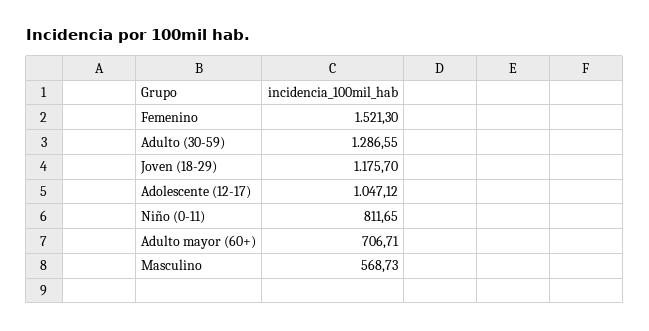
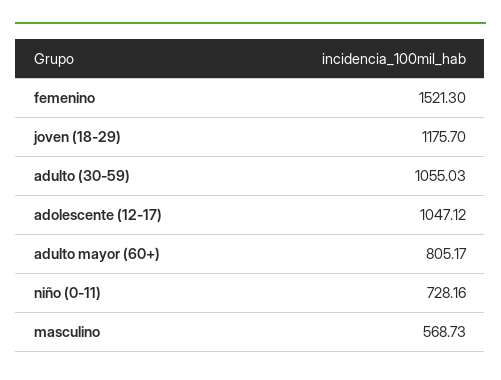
  {
    "Femenino": 1521.3,
-   "Adulto (30-59)": 1286.55,
+   "Adulto (30-59)": 1055.03,
    "Joven (18-29)": 1175.7,
    "Adolescente (12-17)": 1047.12,
-   "Niño (0-11)": 811.65,
+   "Niño (0-11)": 728.16,
-   "Adulto mayor (60+)": 706.71,
+   "Adulto mayor (60+)": 805.17,
    "Masculino": 568.73
  }

